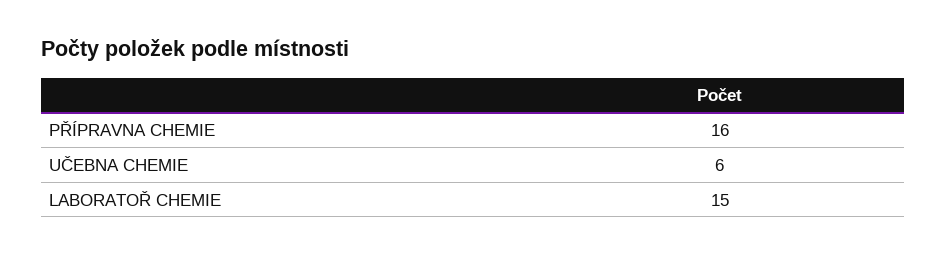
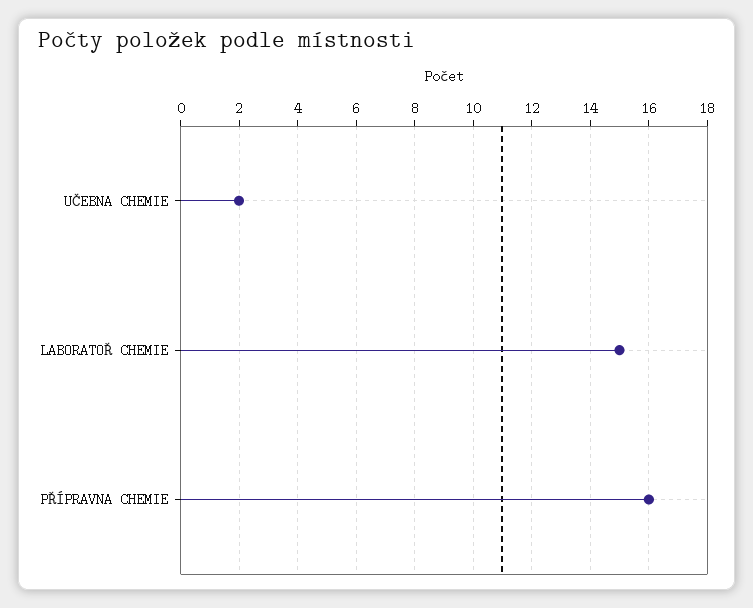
  {
    "PŘÍPRAVNA CHEMIE": 16,
-   "UČEBNA CHEMIE": 6,
+   "UČEBNA CHEMIE": 2,
    "LABORATOŘ CHEMIE": 15
  }

